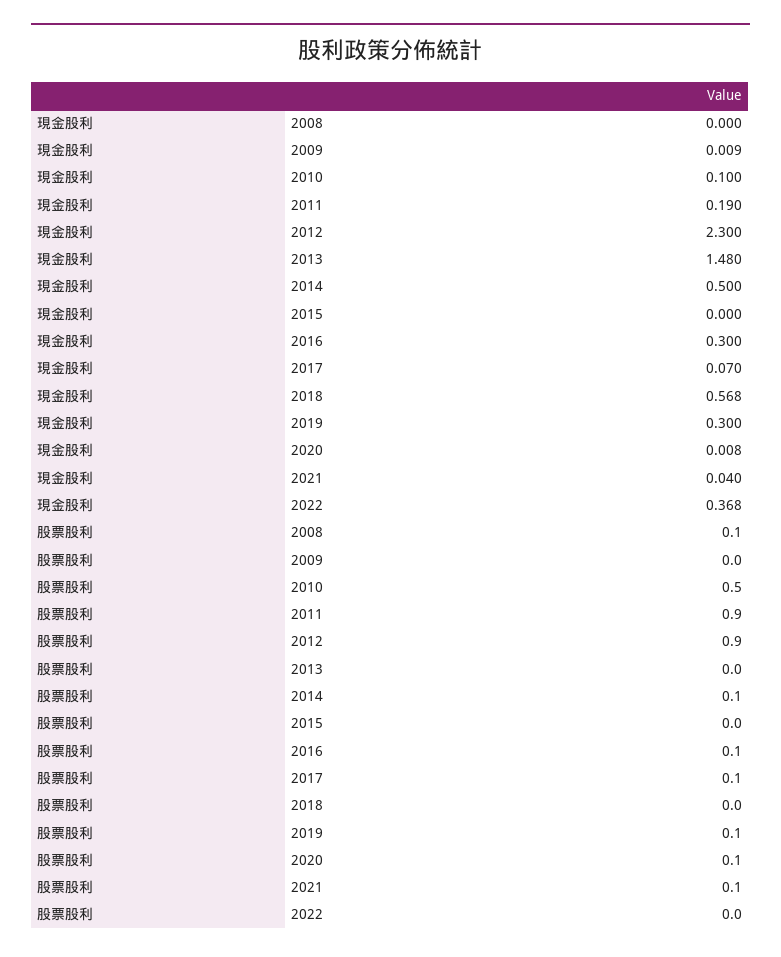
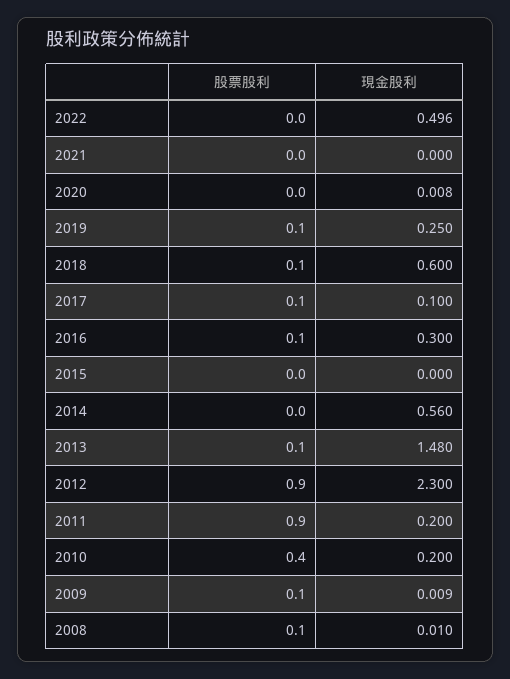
  {
    "現金股利": {
-     "2008": 0,
+     "2008": 0.01,
      "2009": 0.009,
-     "2010": 0.1,
+     "2010": 0.2,
-     "2011": 0.19,
+     "2011": 0.2,
      "2012": 2.3,
      "2013": 1.48,
-     "2014": 0.5,
+     "2014": 0.56,
      "2015": 0,
      "2016": 0.3,
-     "2017": 0.07,
+     "2017": 0.1,
-     "2018": 0.568,
+     "2018": 0.6,
-     "2019": 0.3,
+     "2019": 0.25,
      "2020": 0.008,
-     "2021": 0.04,
+     "2021": 0,
-     "2022": 0.368
+     "2022": 0.496
    },
    "股票股利": {
      "2008": 0.1,
-     "2009": 0,
+     "2009": 0.1,
-     "2010": 0.5,
+     "2010": 0.4,
      "2011": 0.9,
      "2012": 0.9,
-     "2013": 0,
+     "2013": 0.1,
-     "2014": 0.1,
+     "2014": 0,
      "2015": 0,
      "2016": 0.1,
      "2017": 0.1,
-     "2018": 0,
+     "2018": 0.1,
      "2019": 0.1,
-     "2020": 0.1,
+     "2020": 0,
-     "2021": 0.1,
+     "2021": 0,
      "2022": 0
    }
  }

